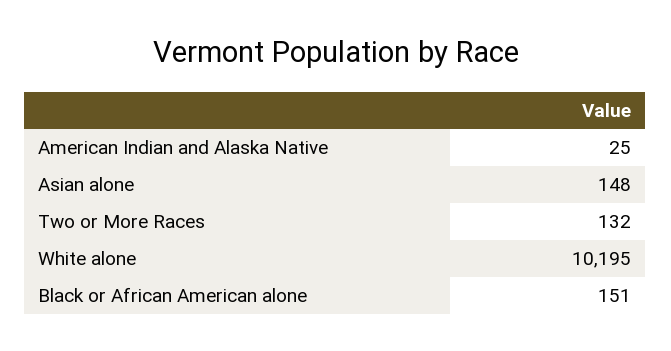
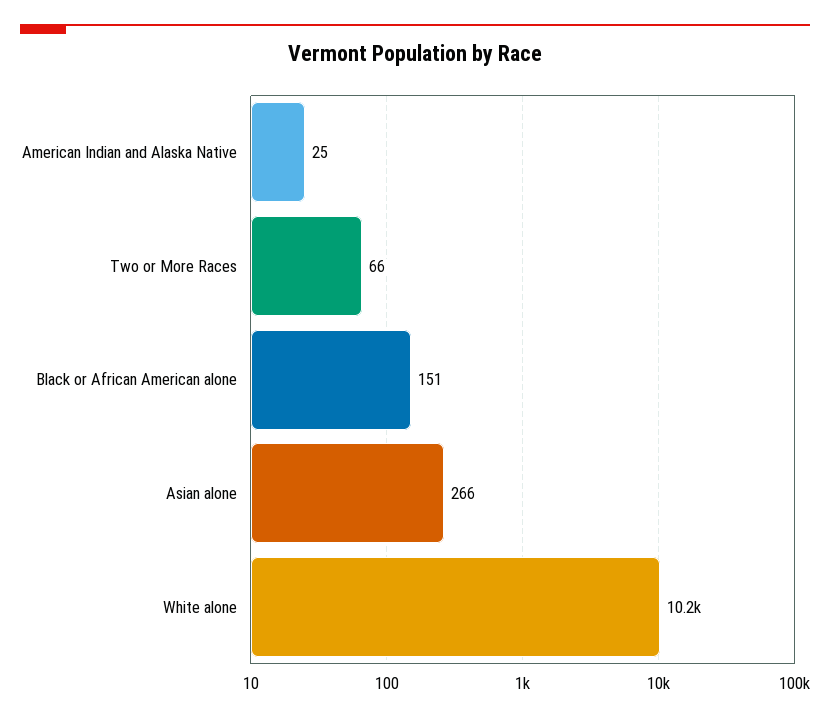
  {
    "American Indian and Alaska Native": 25,
-   "Asian alone": 148,
+   "Asian alone": 266,
-   "Two or More Races": 132,
+   "Two or More Races": 66,
    "White alone": 10195,
    "Black or African American alone": 151
  }

